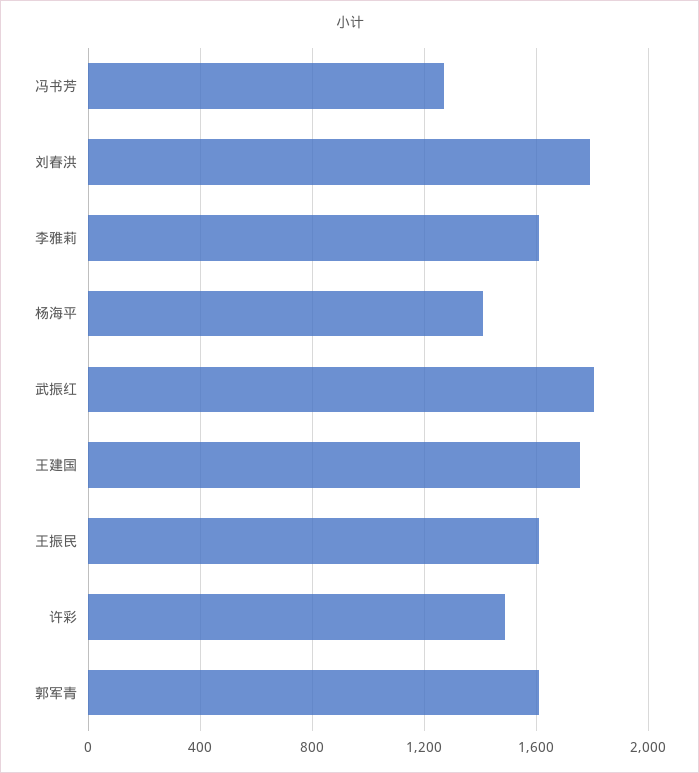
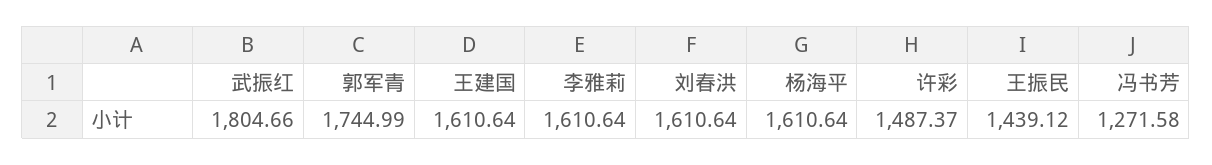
  {
    "冯书芳": 1271.58,
-   "刘春洪": 1800,
+   "刘春洪": 1610.64,
    "李雅莉": 1610.64,
-   "杨海平": 1400,
+   "杨海平": 1610.64,
    "武振红": 1804.66,
-   "王建国": 1750,
+   "王建国": 1610.64,
-   "王振民": 1600,
+   "王振民": 1439.12,
    "许彩": 1487.37,
-   "郭军青": 1600
+   "郭军青": 1744.99
  }

